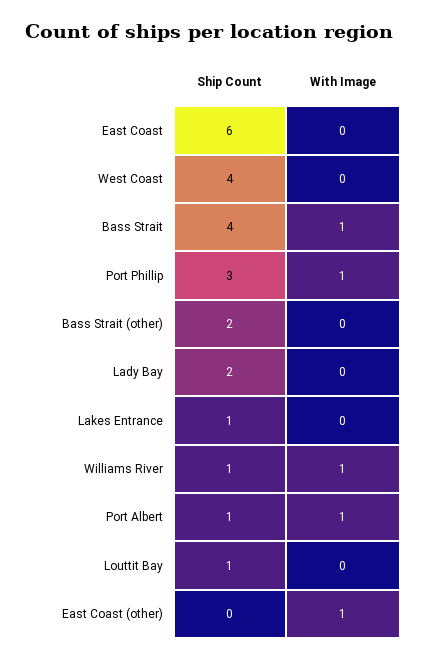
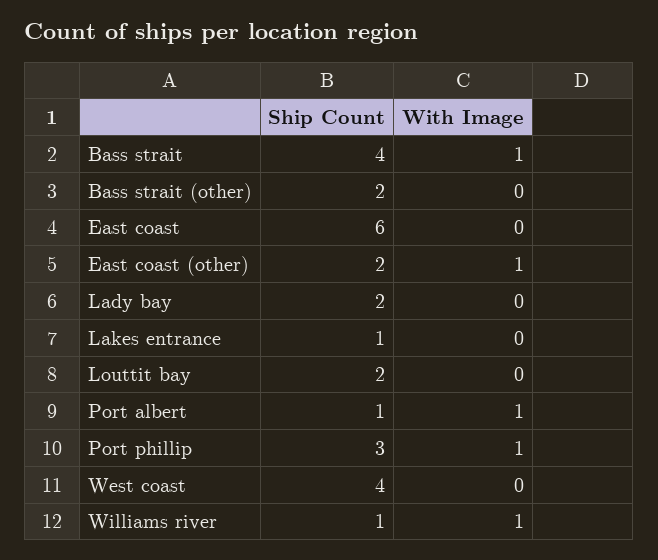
  {
    "Ship Count": {
      "East Coast": 6,
      "West Coast": 4,
      "Bass Strait": 4,
      "Port Phillip": 3,
      "Bass Strait (other)": 2,
      "Lady Bay": 2,
      "Lakes Entrance": 1,
      "Williams River": 1,
      "Port Albert": 1,
-     "Louttit Bay": 1,
+     "Louttit Bay": 2,
-     "East Coast (other)": 0
+     "East Coast (other)": 2
    },
    "With Image": {
      "East Coast": 0,
      "West Coast": 0,
      "Bass Strait": 1,
      "Port Phillip": 1,
      "Bass Strait (other)": 0,
      "Lady Bay": 0,
      "Lakes Entrance": 0,
      "Williams River": 1,
      "Port Albert": 1,
      "Louttit Bay": 0,
      "East Coast (other)": 1
    }
  }

